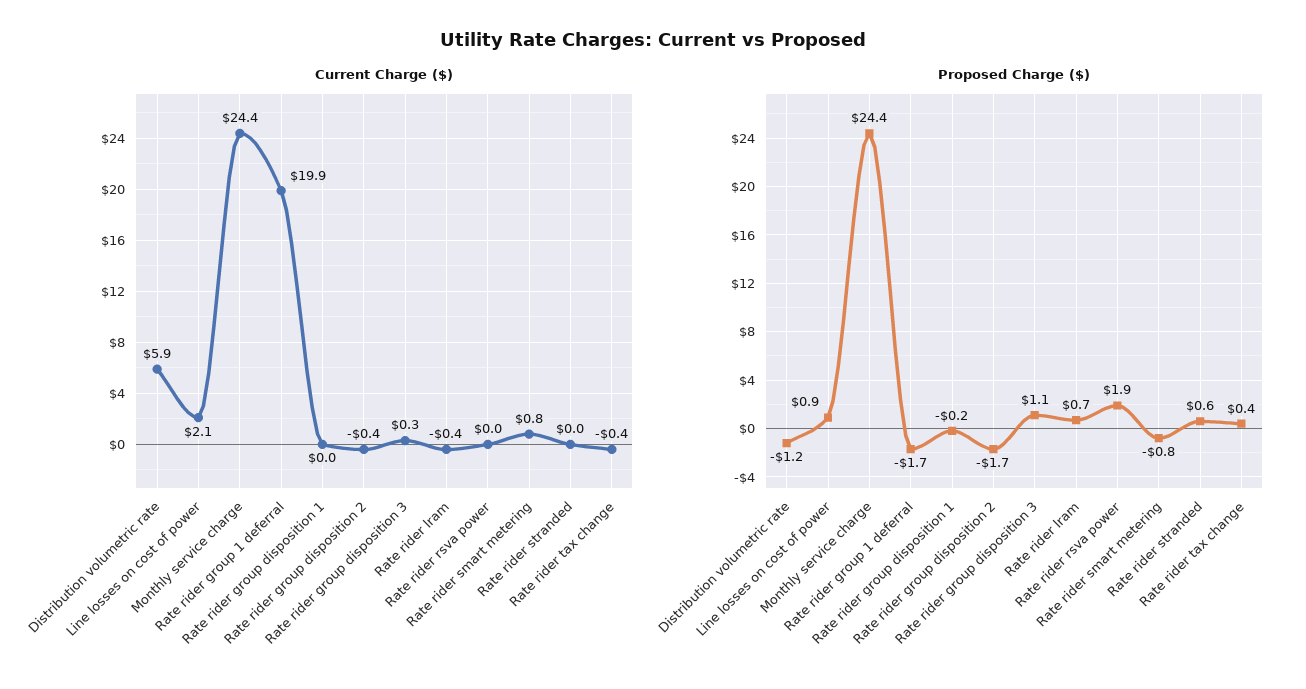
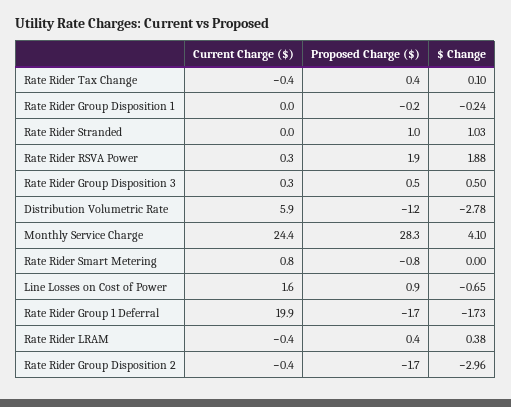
  {
    "Current Charge ($)": {
      "Distribution volumetric rate": 5.9,
-     "Line losses on cost of power": 2.1,
+     "Line losses on cost of power": 1.6,
      "Monthly service charge": 24.4,
      "Rate rider group 1 deferral": 19.9,
      "Rate rider group disposition 1": 0,
      "Rate rider group disposition 2": -0.4,
      "Rate rider group disposition 3": 0.3,
      "Rate rider lram": -0.4,
-     "Rate rider rsva power": 0,
+     "Rate rider rsva power": 0.3,
      "Rate rider smart metering": 0.8,
      "Rate rider stranded": 0,
      "Rate rider tax change": -0.4
    },
    "Proposed Charge ($)": {
      "Distribution volumetric rate": -1.2,
      "Line losses on cost of power": 0.9,
-     "Monthly service charge": 24.4,
+     "Monthly service charge": 28.3,
      "Rate rider group 1 deferral": -1.7,
      "Rate rider group disposition 1": -0.2,
      "Rate rider group disposition 2": -1.7,
-     "Rate rider group disposition 3": 1.1,
+     "Rate rider group disposition 3": 0.5,
-     "Rate rider lram": 0.7,
+     "Rate rider lram": 0.4,
      "Rate rider rsva power": 1.9,
      "Rate rider smart metering": -0.8,
-     "Rate rider stranded": 0.6,
+     "Rate rider stranded": 1,
      "Rate rider tax change": 0.4
-   }
+   },
+   "$ Change": {
+     "Rate rider tax change": 0.1,
+     "Rate rider group disposition 1": -0.24,
+     "Rate rider stranded": 1.03,
+     "Rate rider rsva power": 1.88,
+     "Rate rider group disposition 3": 0.5,
+     "Distribution volumetric rate": -2.78,
+     "Monthly service charge": 4.1,
+     "Rate rider smart metering": 0,
+     "Line losses on cost of power": -0.65,
+     "Rate rider group 1 deferral": -1.73,
+     "Rate rider lram": 0.38,
+     "Rate rider group disposition 2": -2.96
+   }
  }

